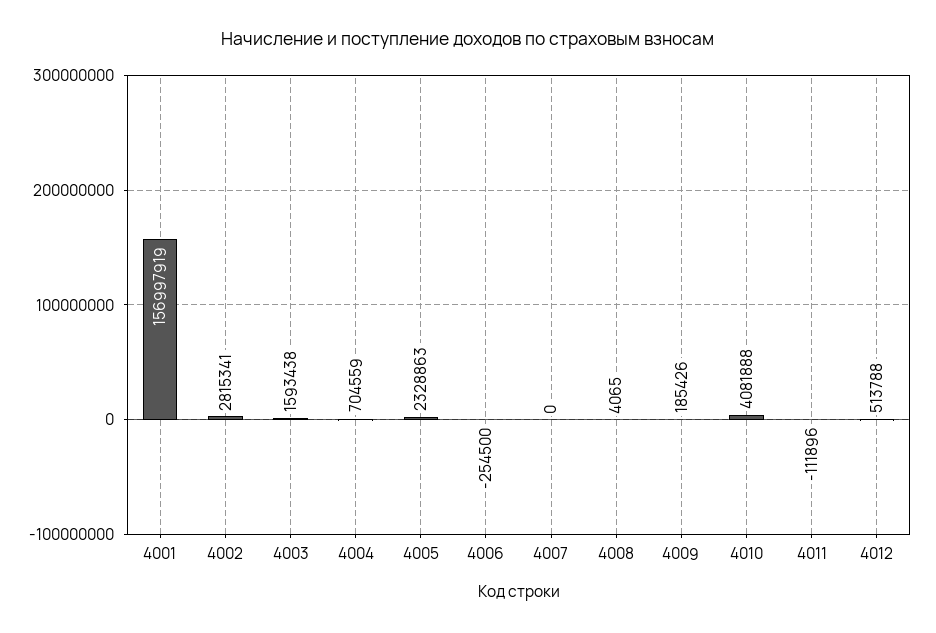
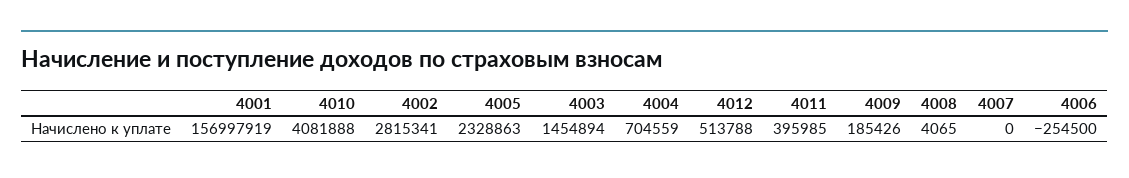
  {
    "4001": 156997919,
    "4002": 2815341,
-   "4003": 1593438,
+   "4003": 1454894,
    "4004": 704559,
    "4005": 2328863,
    "4006": -254500,
    "4007": 0,
    "4008": 4065,
    "4009": 185426,
    "4010": 4081888,
-   "4011": -111896,
+   "4011": 395985,
    "4012": 513788
  }

